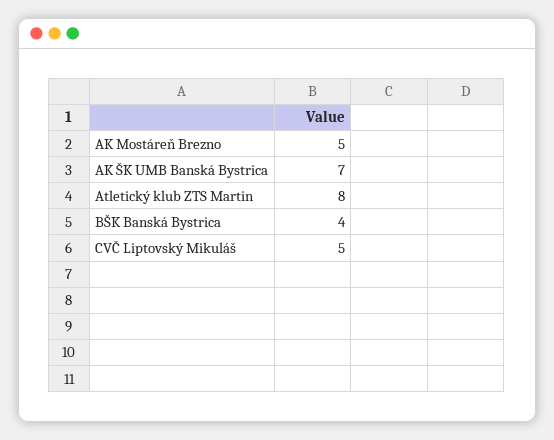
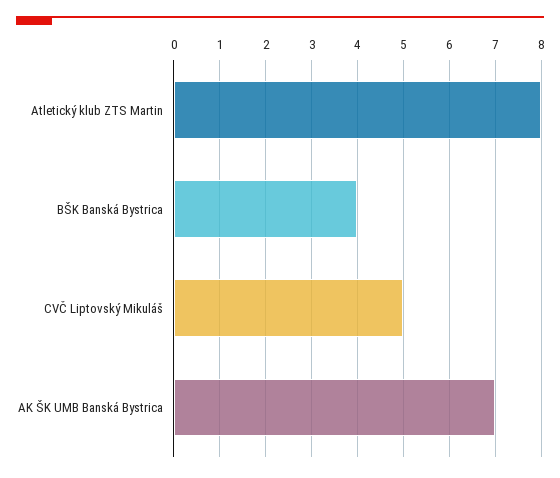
  {
-   "AK Mostáreň Brezno": 5,
    "AK ŠK UMB Banská Bystrica": 7,
    "Atletický klub ZTS Martin": 8,
    "BŠK Banská Bystrica": 4,
    "CVČ Liptovský Mikuláš": 5
  }

